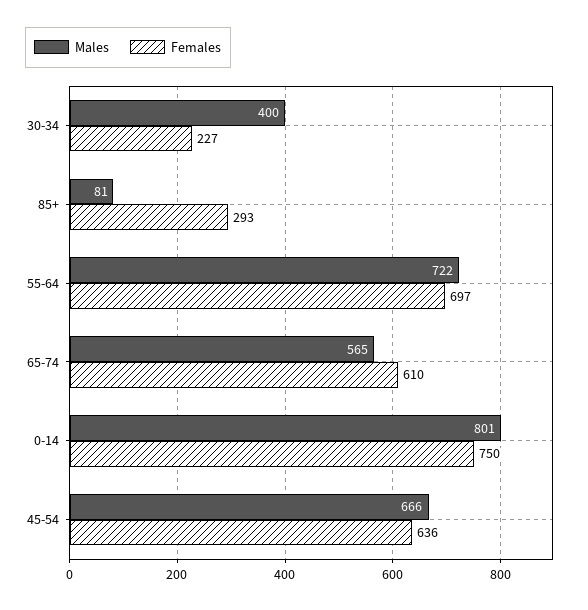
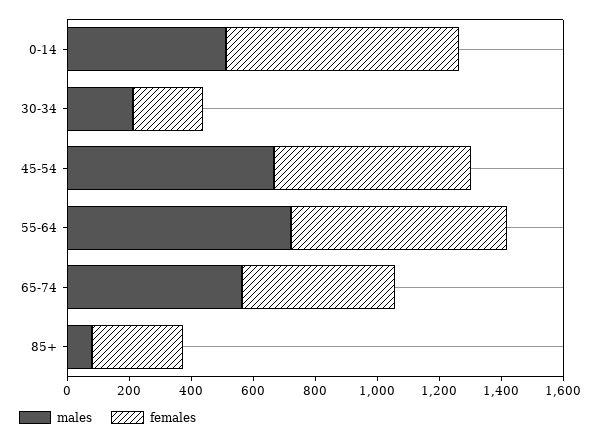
  {
    "Males": {
-     "30-34": 400,
+     "30-34": 200,
      "85+": 81,
      "55-64": 722,
      "65-74": 565,
-     "0-14": 801,
+     "0-14": 500,
      "45-54": 666
    },
    "Females": {
      "30-34": 227,
      "85+": 293,
      "55-64": 697,
-     "65-74": 610,
+     "65-74": 500,
      "0-14": 750,
      "45-54": 636
    }
  }

